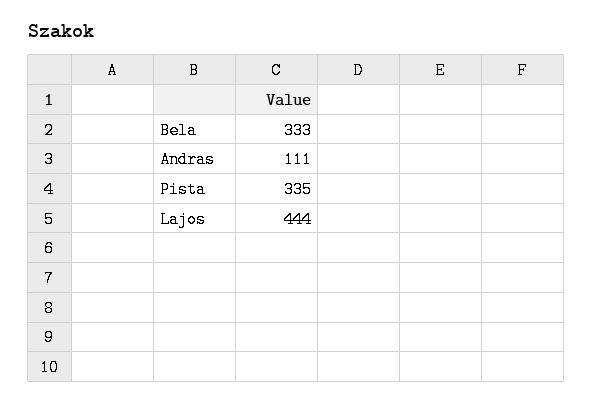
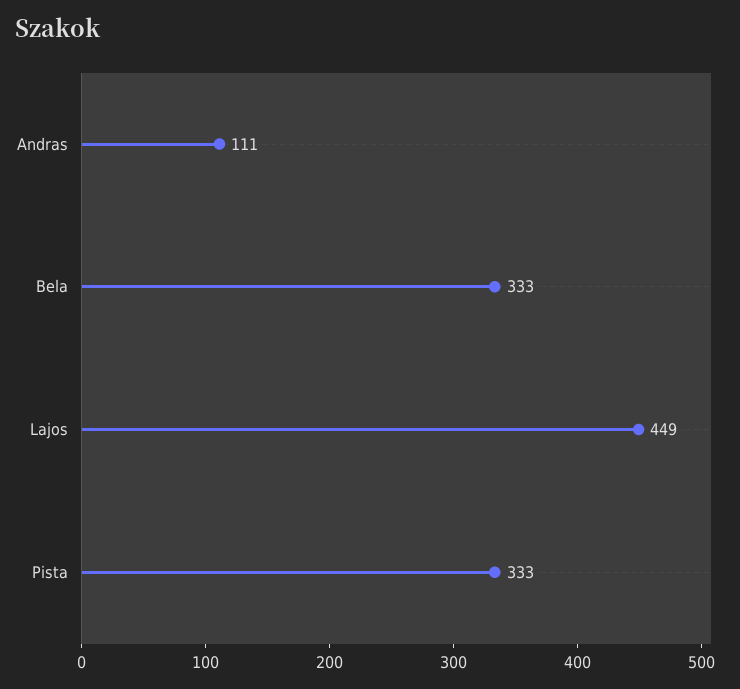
  {
    "Bela": 333,
    "Andras": 111,
-   "Pista": 335,
+   "Pista": 333,
-   "Lajos": 444
+   "Lajos": 449
  }

